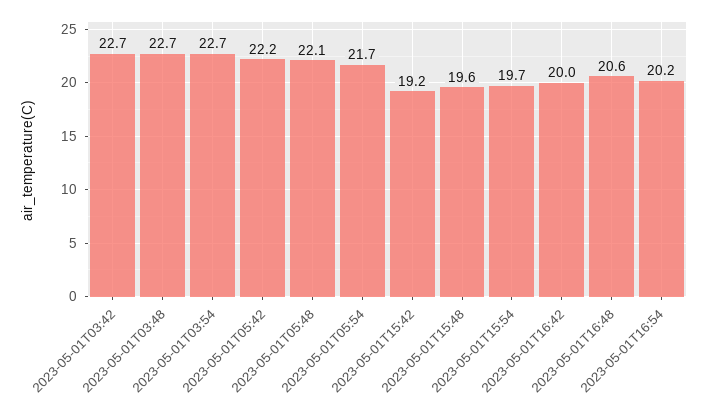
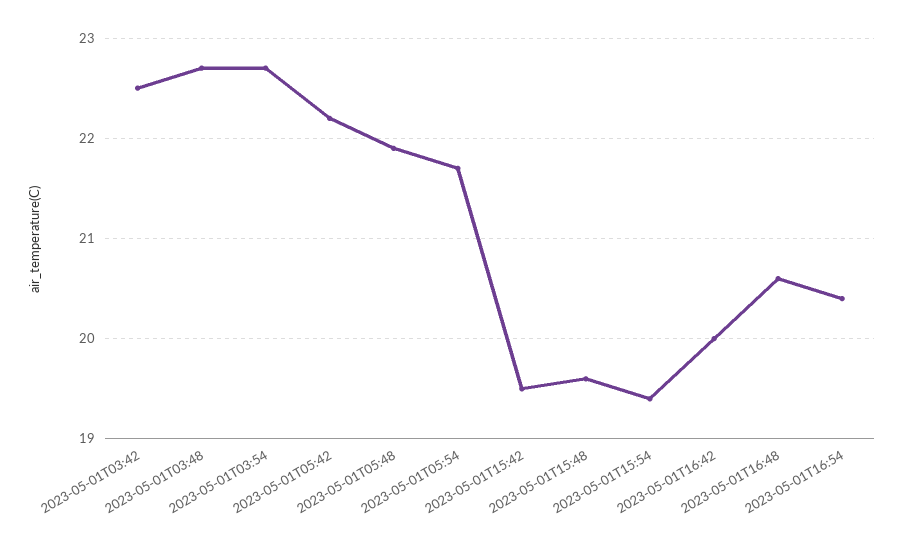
  {
-   "2023-05-01T03:42": 22.7,
+   "2023-05-01T03:42": 22.5,
    "2023-05-01T03:48": 22.7,
    "2023-05-01T03:54": 22.7,
    "2023-05-01T05:42": 22.2,
-   "2023-05-01T05:48": 22.1,
+   "2023-05-01T05:48": 21.9,
    "2023-05-01T05:54": 21.7,
-   "2023-05-01T15:42": 19.2,
+   "2023-05-01T15:42": 19.5,
    "2023-05-01T15:48": 19.6,
-   "2023-05-01T15:54": 19.7,
+   "2023-05-01T15:54": 19.4,
    "2023-05-01T16:42": 20,
    "2023-05-01T16:48": 20.6,
-   "2023-05-01T16:54": 20.2
+   "2023-05-01T16:54": 20.4
  }

